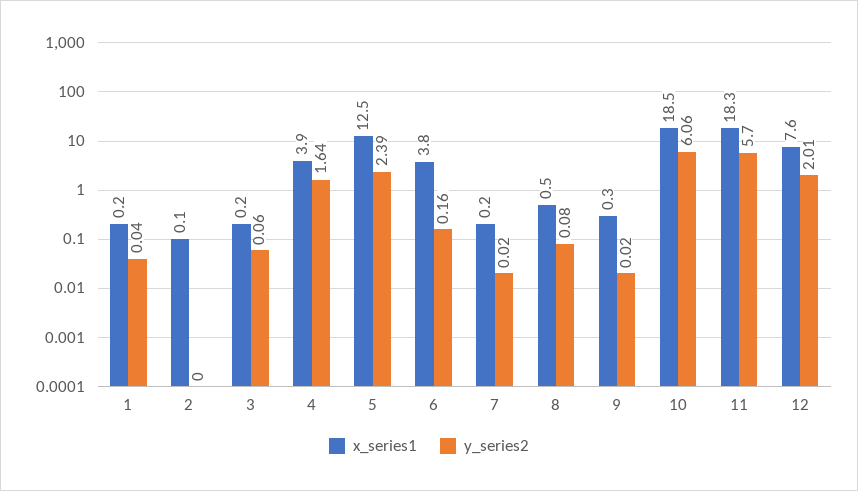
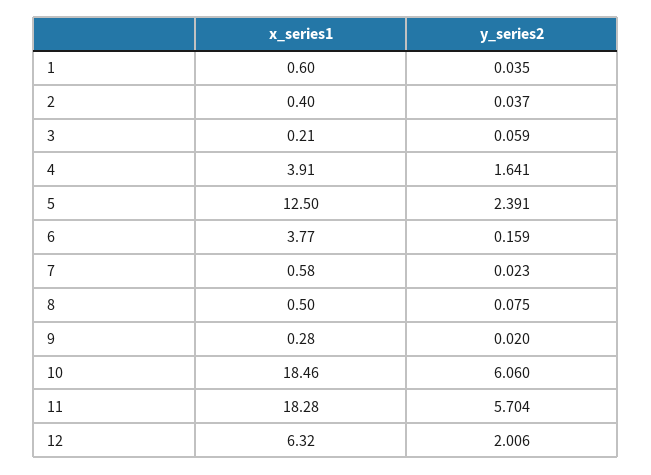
  {
    "x_series1": {
-     "1": 0.2,
+     "1": 0.6,
-     "2": 0.1,
+     "2": 0.4,
      "3": 0.21,
      "4": 3.91,
      "5": 12.5,
      "6": 3.77,
-     "7": 0.2,
+     "7": 0.58,
      "8": 0.5,
      "9": 0.28,
      "10": 18.46,
      "11": 18.28,
-     "12": 7.6
+     "12": 6.32
    },
    "y_series2": {
      "1": 0.035,
-     "2": 0,
+     "2": 0.037,
      "3": 0.059,
      "4": 1.641,
      "5": 2.391,
      "6": 0.159,
      "7": 0.023,
      "8": 0.075,
      "9": 0.02,
      "10": 6.06,
      "11": 5.704,
      "12": 2.006
    }
  }

